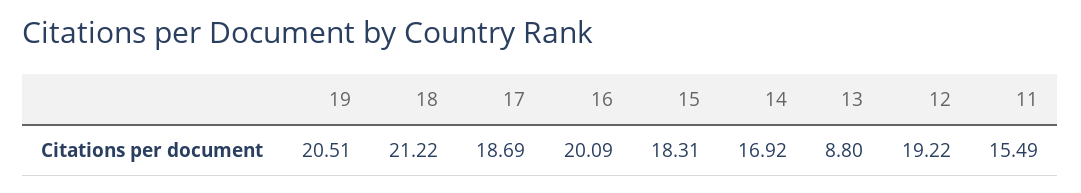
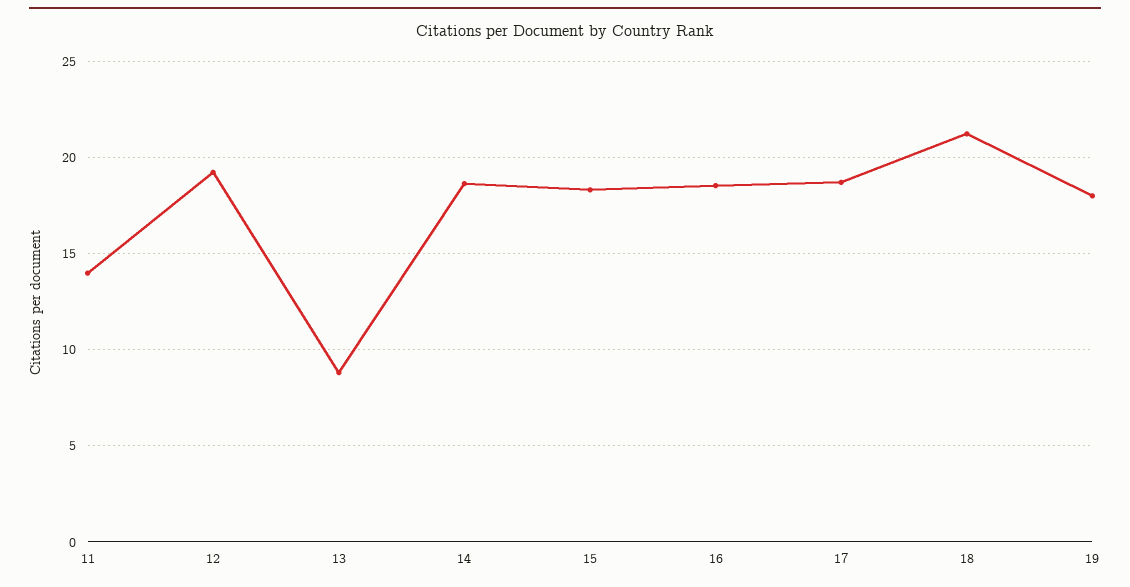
  {
-   "19": 20.51,
+   "19": 18,
    "18": 21.22,
    "17": 18.69,
-   "16": 20.09,
+   "16": 18.5,
    "15": 18.31,
-   "14": 16.92,
+   "14": 18.5,
    "13": 8.8,
    "12": 19.22,
-   "11": 15.49
+   "11": 14
  }

